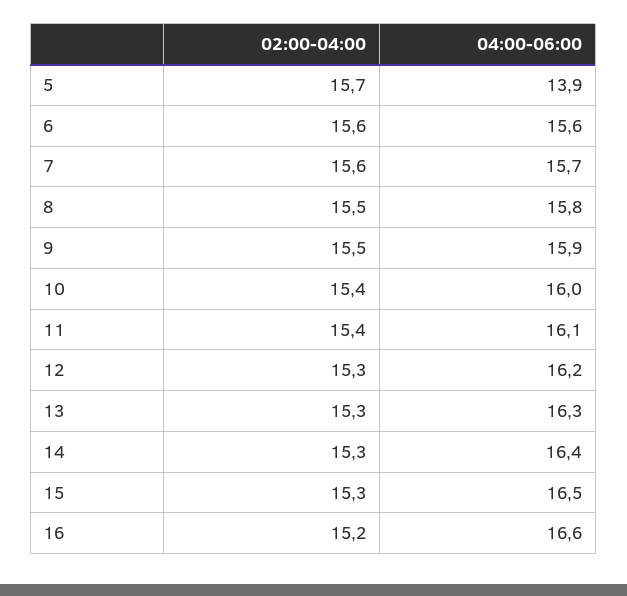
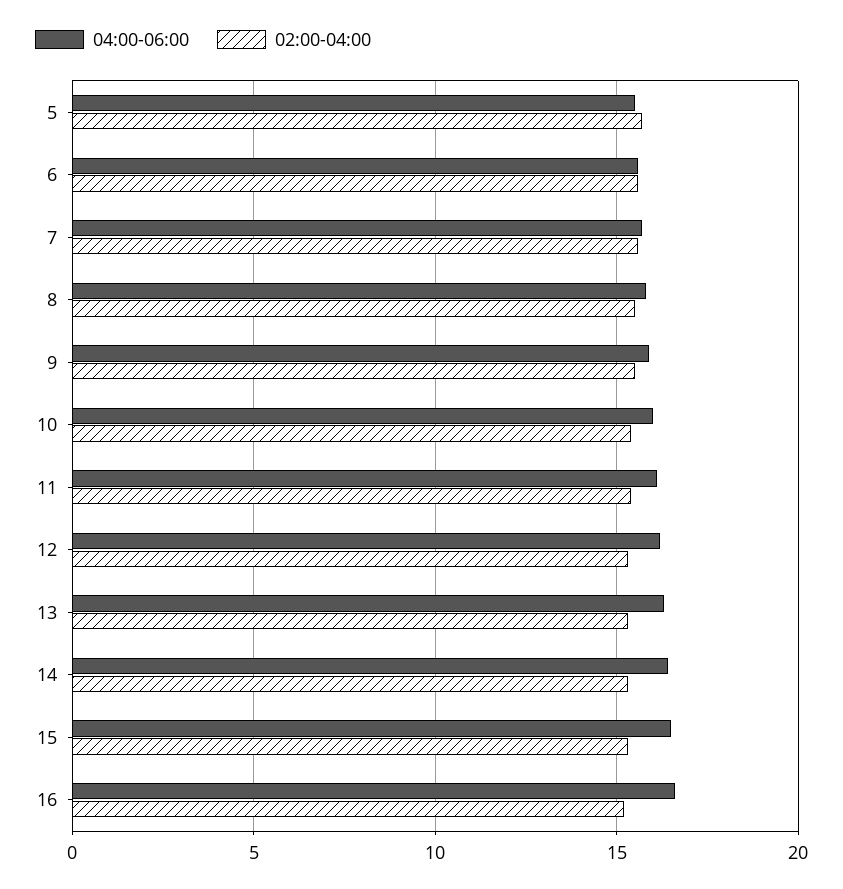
  {
    "02:00-04:00": {
      "5": 15.7,
      "6": 15.6,
      "7": 15.6,
      "8": 15.5,
      "9": 15.5,
      "10": 15.4,
      "11": 15.4,
      "12": 15.3,
      "13": 15.3,
      "14": 15.3,
      "15": 15.3,
      "16": 15.2
    },
    "04:00-06:00": {
-     "5": 13.9,
+     "5": 15.5,
      "6": 15.6,
      "7": 15.7,
      "8": 15.8,
      "9": 15.9,
      "10": 16,
      "11": 16.1,
      "12": 16.2,
      "13": 16.3,
      "14": 16.4,
      "15": 16.5,
      "16": 16.6
    }
  }

